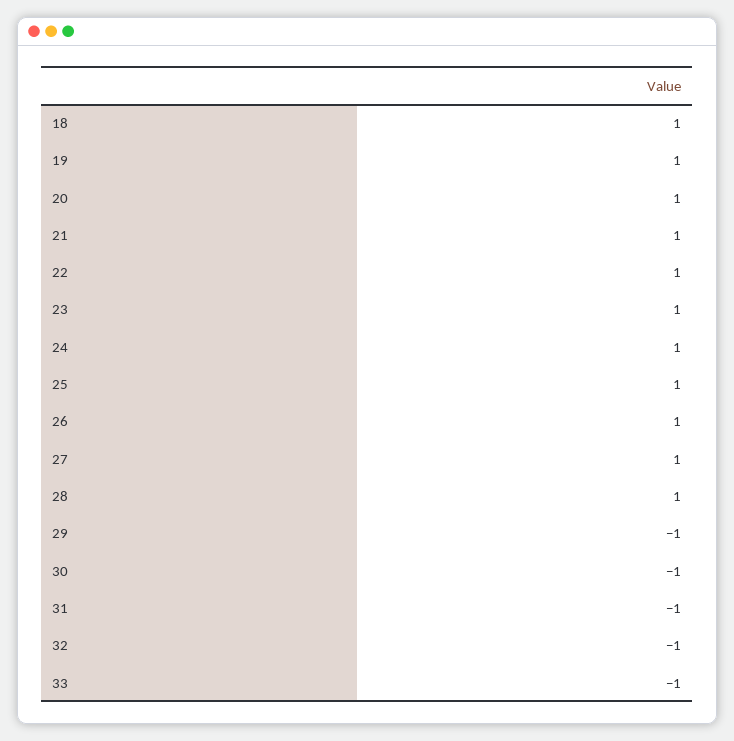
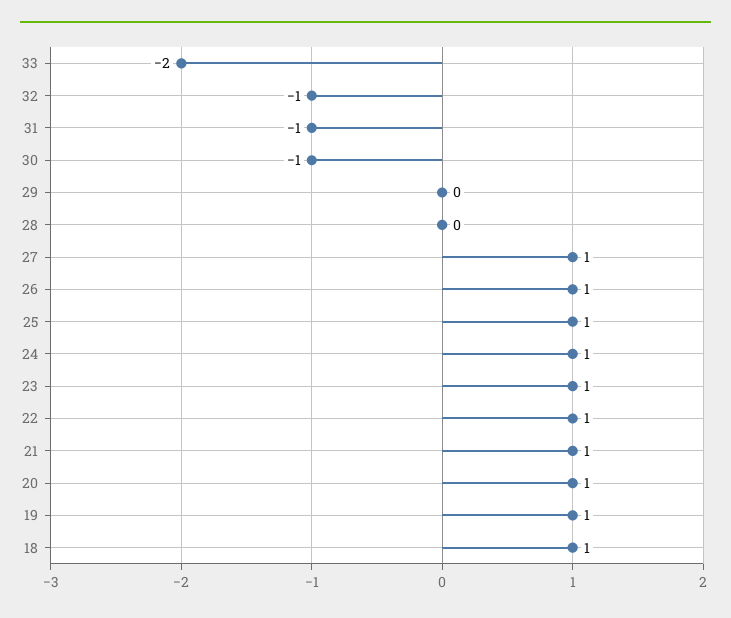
  {
    "18": 1,
    "19": 1,
    "20": 1,
    "21": 1,
    "22": 1,
    "23": 1,
    "24": 1,
    "25": 1,
    "26": 1,
    "27": 1,
-   "28": 1,
+   "28": 0,
-   "29": -1,
+   "29": 0,
    "30": -1,
    "31": -1,
    "32": -1,
-   "33": -1
+   "33": -2
  }

